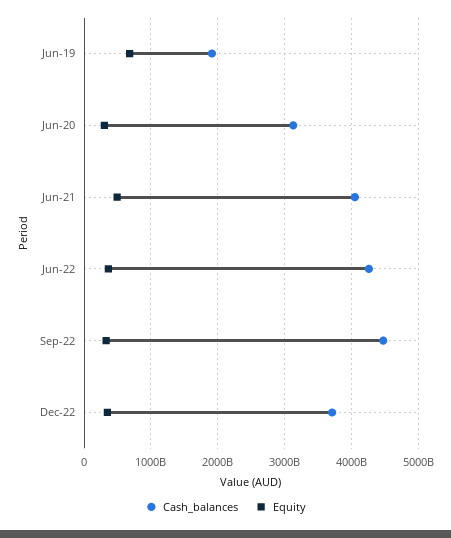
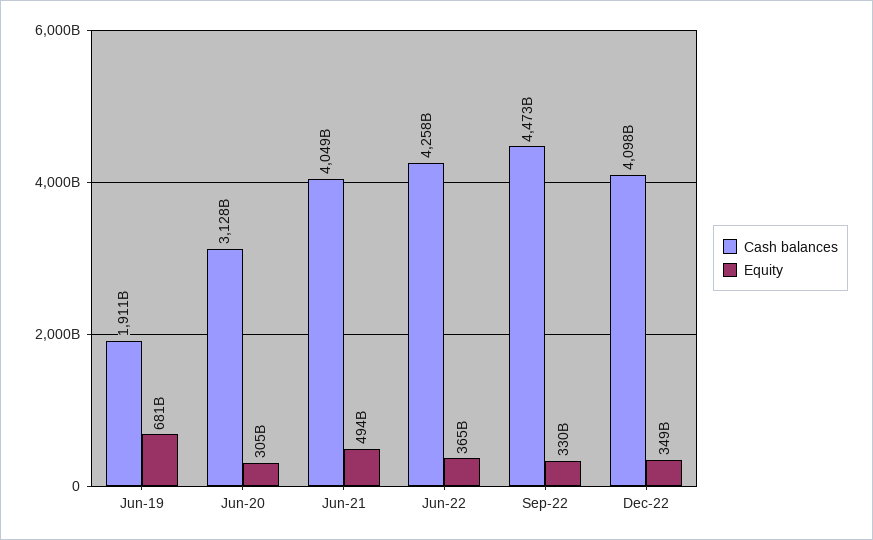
  {
    "Cash_balances": {
      "Jun-19": 1911000000000,
      "Jun-20": 3128000000000,
      "Jun-21": 4049000000000,
      "Jun-22": 4258000000000,
      "Sep-22": 4473000000000,
-     "Dec-22": 3700000000000
+     "Dec-22": 4098000000000
    },
    "Equity": {
      "Jun-19": 681000000000,
      "Jun-20": 305000000000,
      "Jun-21": 494000000000,
      "Jun-22": 365000000000,
      "Sep-22": 330000000000,
      "Dec-22": 349000000000
    }
  }

